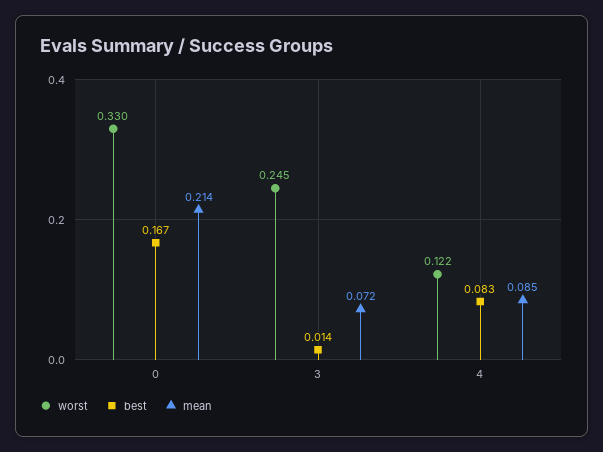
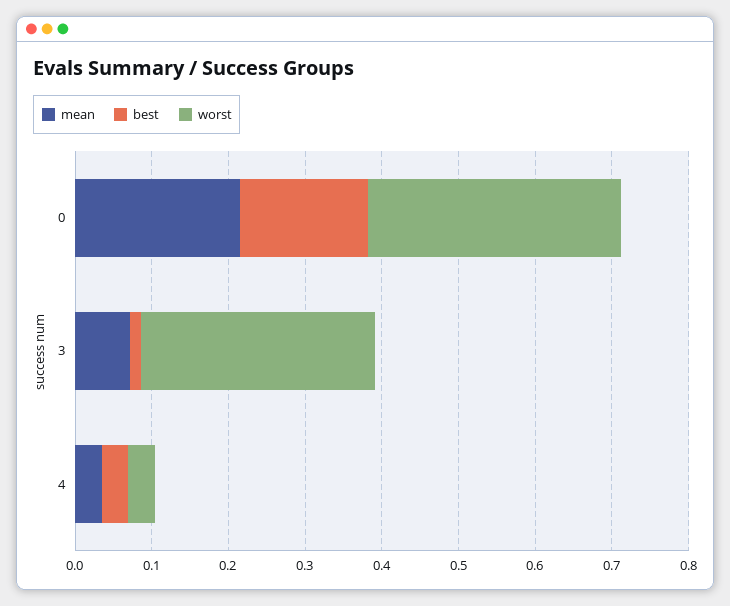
  {
    "worst": {
      "0": 0.33,
-     "3": 0.245,
+     "3": 0.3,
-     "4": 0.122
+     "4": 0.04
    },
    "best": {
      "0": 0.167,
      "3": 0.014,
-     "4": 0.083
+     "4": 0.04
    },
    "mean": {
      "0": 0.214,
      "3": 0.072,
-     "4": 0.085
+     "4": 0.04
    }
  }

